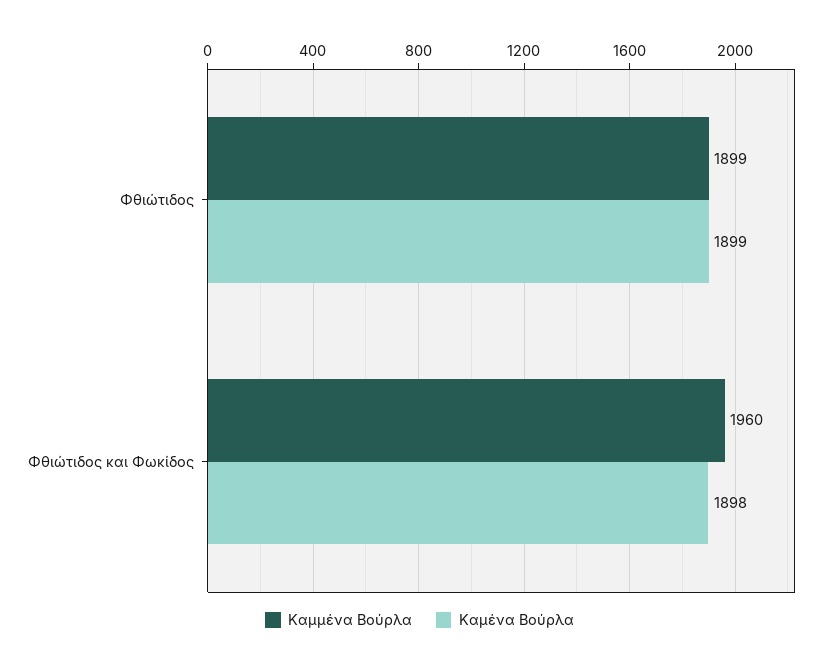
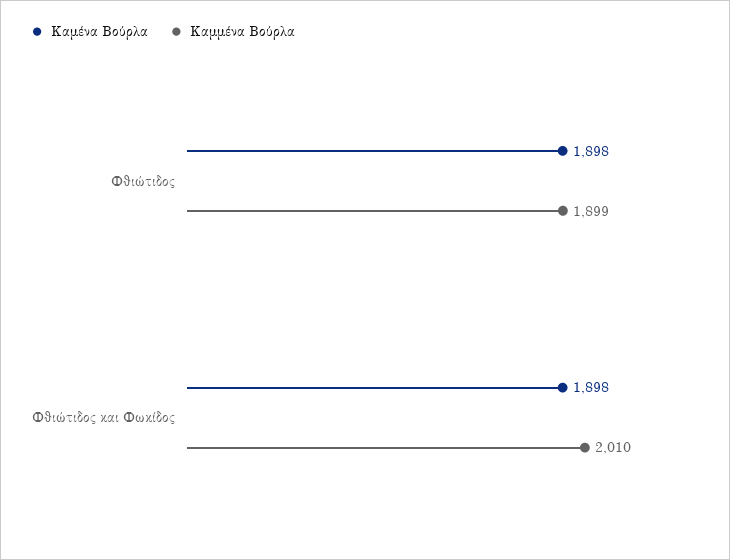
  {
    "Καμμένα Βούρλα": {
      "Φθιώτιδος": 1899,
-     "Φθιώτιδος και Φωκίδος": 1960
+     "Φθιώτιδος και Φωκίδος": 2010
    },
    "Καμένα Βούρλα": {
-     "Φθιώτιδος": 1899,
+     "Φθιώτιδος": 1898,
      "Φθιώτιδος και Φωκίδος": 1898
    }
  }

